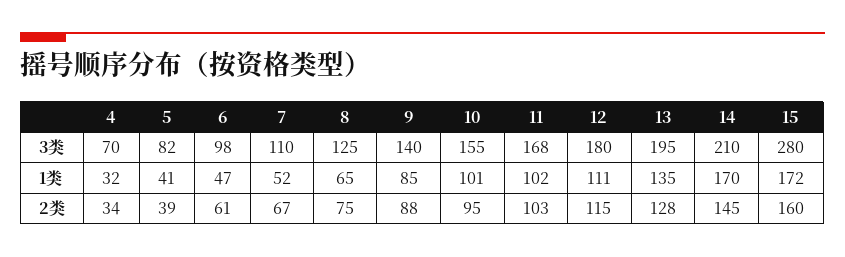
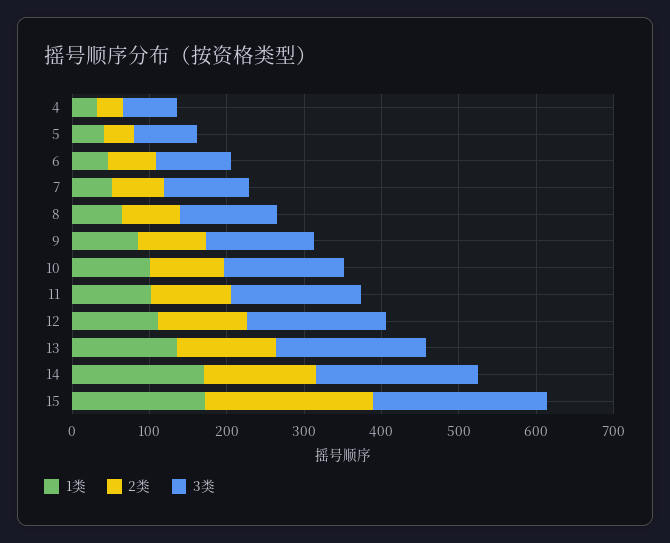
  {
    "3类": {
      "4": 70,
      "5": 82,
      "6": 98,
      "7": 110,
      "8": 125,
      "9": 140,
      "10": 155,
      "11": 168,
      "12": 180,
      "13": 195,
      "14": 210,
-     "15": 280
+     "15": 220
    },
    "1类": {
      "4": 32,
      "5": 41,
      "6": 47,
      "7": 52,
      "8": 65,
      "9": 85,
      "10": 101,
      "11": 102,
      "12": 111,
      "13": 135,
      "14": 170,
      "15": 172
    },
    "2类": {
      "4": 34,
      "5": 39,
      "6": 61,
      "7": 67,
      "8": 75,
      "9": 88,
      "10": 95,
      "11": 103,
      "12": 115,
      "13": 128,
      "14": 145,
-     "15": 160
+     "15": 220
    }
  }

